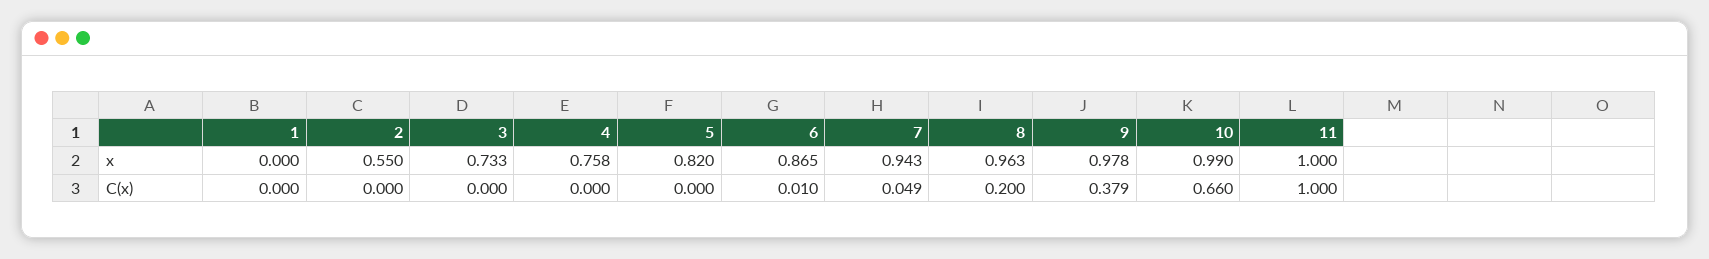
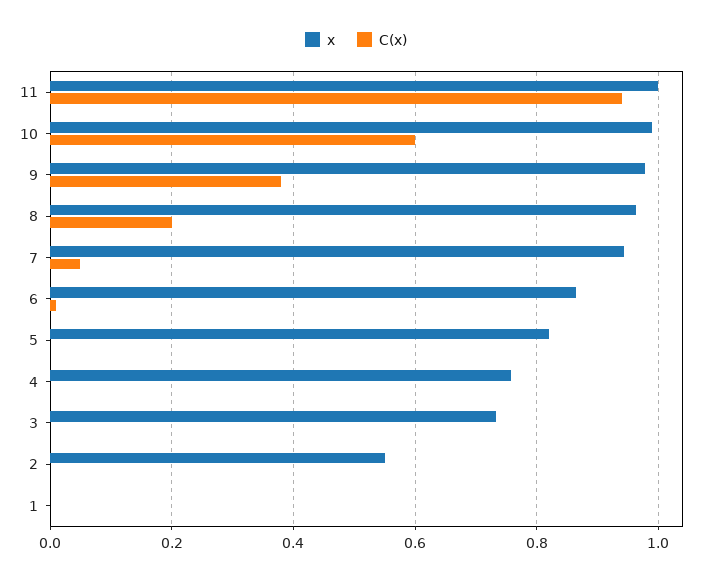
  {
    "x": {
      "1": 0,
      "2": 0.55,
      "3": 0.733,
      "4": 0.758,
      "5": 0.82,
      "6": 0.865,
      "7": 0.943,
      "8": 0.963,
      "9": 0.978,
      "10": 0.99,
      "11": 1
    },
    "C(x)": {
      "1": 0,
      "2": 0,
      "3": 0,
      "4": 0,
      "5": 0,
      "6": 0.01,
      "7": 0.049,
      "8": 0.2,
      "9": 0.379,
-     "10": 0.66,
+     "10": 0.6,
-     "11": 1
+     "11": 0.94
    }
  }

